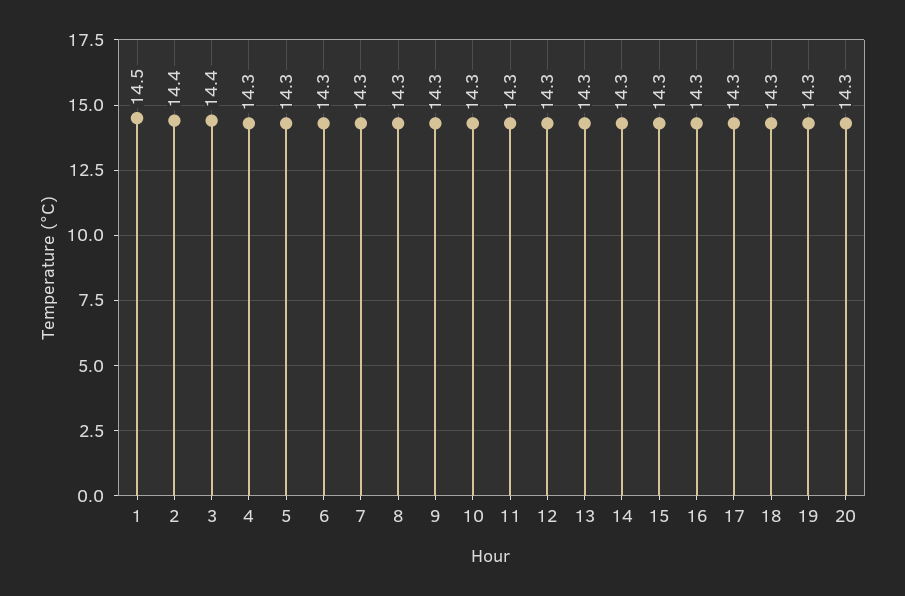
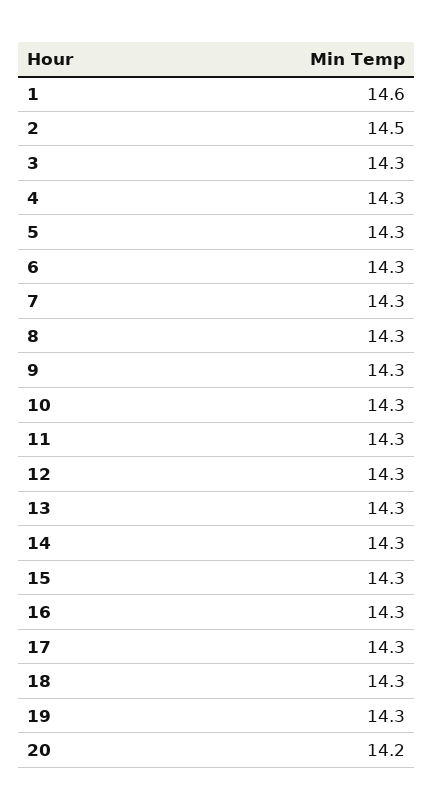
  {
-   "1": 14.5,
+   "1": 14.6,
-   "2": 14.4,
+   "2": 14.5,
-   "3": 14.4,
+   "3": 14.3,
    "4": 14.3,
    "5": 14.3,
    "6": 14.3,
    "7": 14.3,
    "8": 14.3,
    "9": 14.3,
    "10": 14.3,
    "11": 14.3,
    "12": 14.3,
    "13": 14.3,
    "14": 14.3,
    "15": 14.3,
    "16": 14.3,
    "17": 14.3,
    "18": 14.3,
    "19": 14.3,
-   "20": 14.3
+   "20": 14.2
  }

